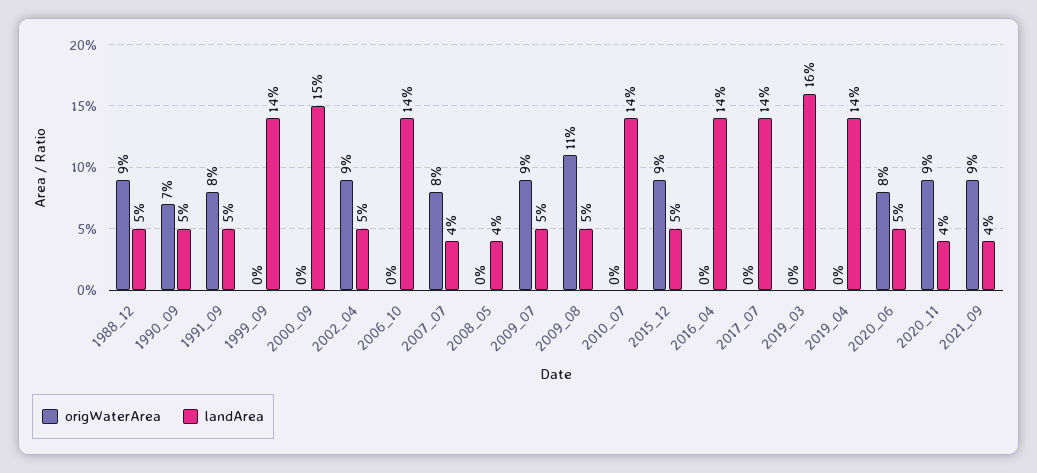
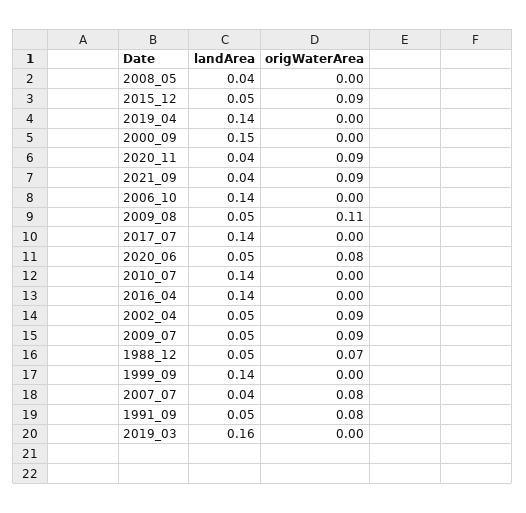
  {
    "origWaterArea": {
-     "1988_12": 0.09,
+     "1988_12": 0.07,
-     "1990_09": 0.07,
      "1991_09": 0.08,
      "1999_09": 0,
      "2000_09": 0,
      "2002_04": 0.09,
      "2006_10": 0,
      "2007_07": 0.08,
      "2008_05": 0,
      "2009_07": 0.09,
      "2009_08": 0.11,
      "2010_07": 0,
      "2015_12": 0.09,
      "2016_04": 0,
      "2017_07": 0,
      "2019_03": 0,
      "2019_04": 0,
      "2020_06": 0.08,
      "2020_11": 0.09,
      "2021_09": 0.09
    },
    "landArea": {
      "1988_12": 0.05,
-     "1990_09": 0.05,
      "1991_09": 0.05,
      "1999_09": 0.14,
      "2000_09": 0.15,
      "2002_04": 0.05,
      "2006_10": 0.14,
      "2007_07": 0.04,
      "2008_05": 0.04,
      "2009_07": 0.05,
      "2009_08": 0.05,
      "2010_07": 0.14,
      "2015_12": 0.05,
      "2016_04": 0.14,
      "2017_07": 0.14,
      "2019_03": 0.16,
      "2019_04": 0.14,
      "2020_06": 0.05,
      "2020_11": 0.04,
      "2021_09": 0.04
    }
  }

